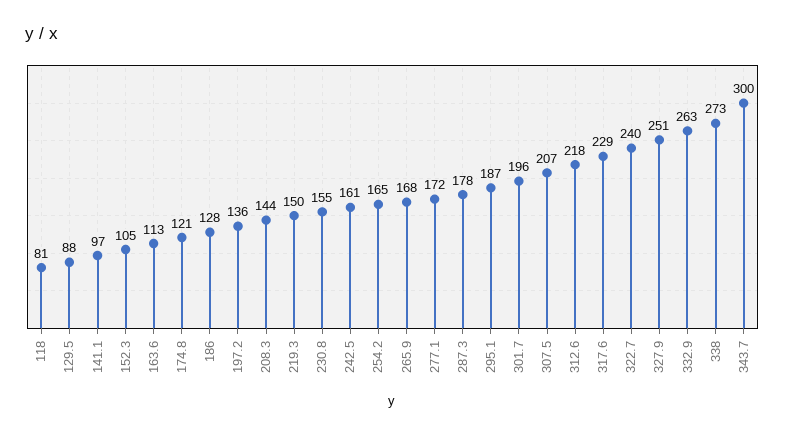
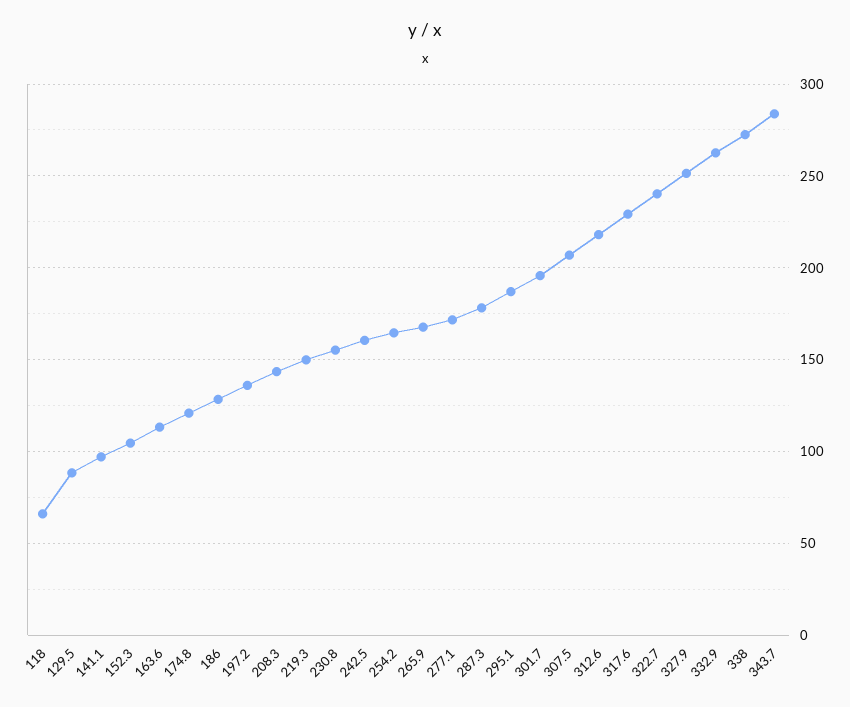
  {
-   "118": 81,
+   "118": 65,
    "129.5": 88,
    "141.1": 97,
    "152.3": 105,
    "163.6": 113,
    "174.8": 121,
    "186": 128,
    "197.2": 136,
    "208.3": 144,
    "219.3": 150,
    "230.8": 155,
    "242.5": 161,
    "254.2": 165,
    "265.9": 168,
    "277.1": 172,
    "287.3": 178,
    "295.1": 187,
    "301.7": 196,
    "307.5": 207,
    "312.6": 218,
    "317.6": 229,
    "322.7": 240,
    "327.9": 251,
    "332.9": 263,
    "338": 273,
-   "343.7": 300
+   "343.7": 285
  }

